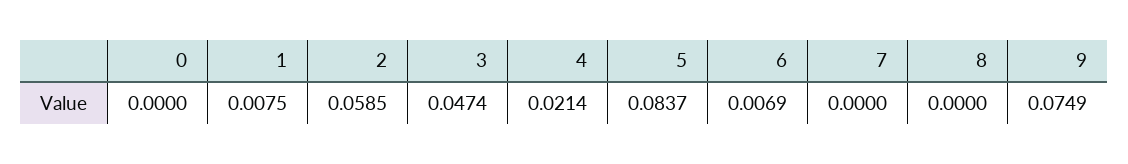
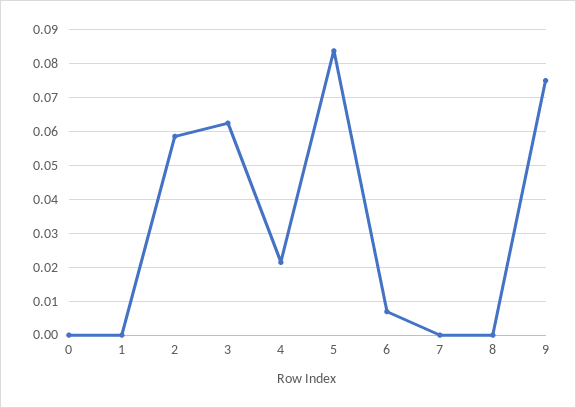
  {
    "0": 0,
-   "1": 0.0075,
+   "1": 0,
    "2": 0.0585,
-   "3": 0.0474,
+   "3": 0.062,
    "4": 0.0214,
    "5": 0.0837,
    "6": 0.0069,
    "7": 0,
    "8": 0,
    "9": 0.0749
  }

